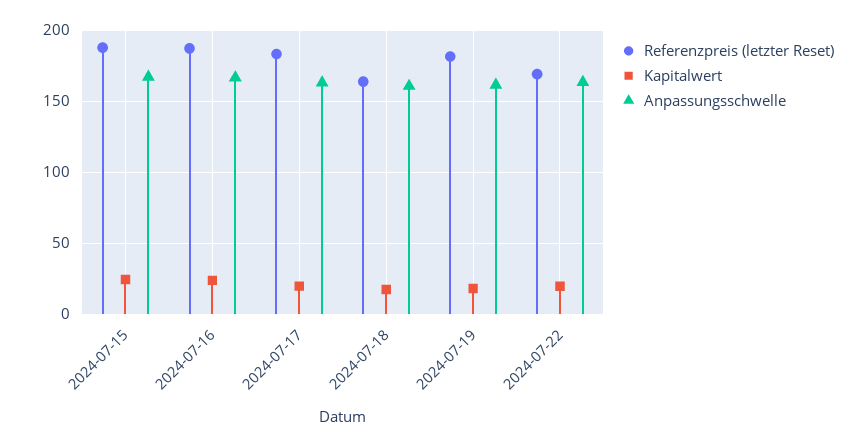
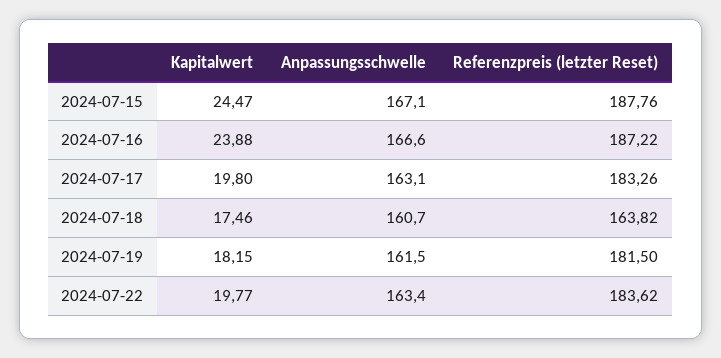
  {
    "Referenzpreis (letzter Reset)": {
      "2024-07-15": 187.76,
      "2024-07-16": 187.22,
      "2024-07-17": 183.26,
      "2024-07-18": 163.82,
      "2024-07-19": 181.5,
-     "2024-07-22": 170
+     "2024-07-22": 183.62
    },
    "Kapitalwert": {
      "2024-07-15": 24.47,
      "2024-07-16": 23.88,
      "2024-07-17": 19.8,
      "2024-07-18": 17.46,
      "2024-07-19": 18.15,
      "2024-07-22": 19.77
    },
    "Anpassungsschwelle": {
      "2024-07-15": 167.1,
      "2024-07-16": 166.6,
      "2024-07-17": 163.1,
      "2024-07-18": 160.7,
      "2024-07-19": 161.5,
      "2024-07-22": 163.4
    }
  }

